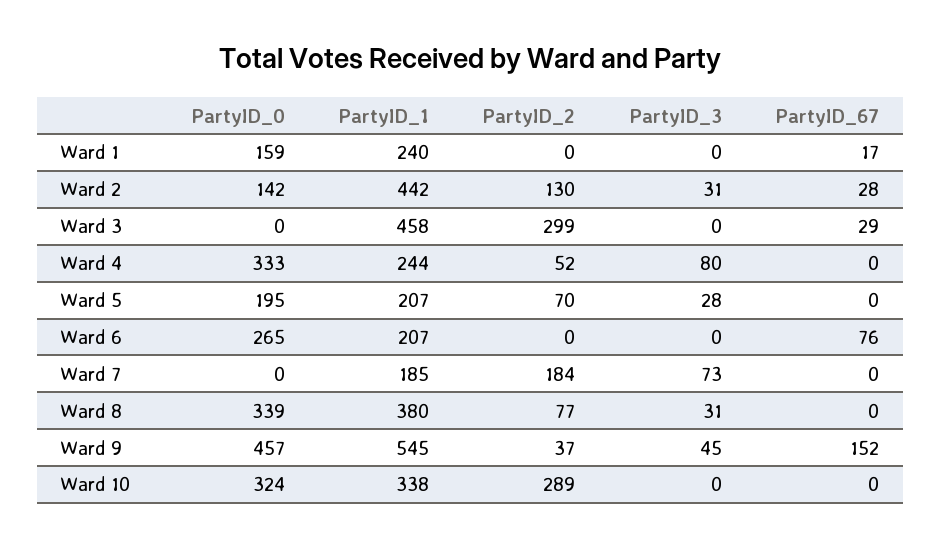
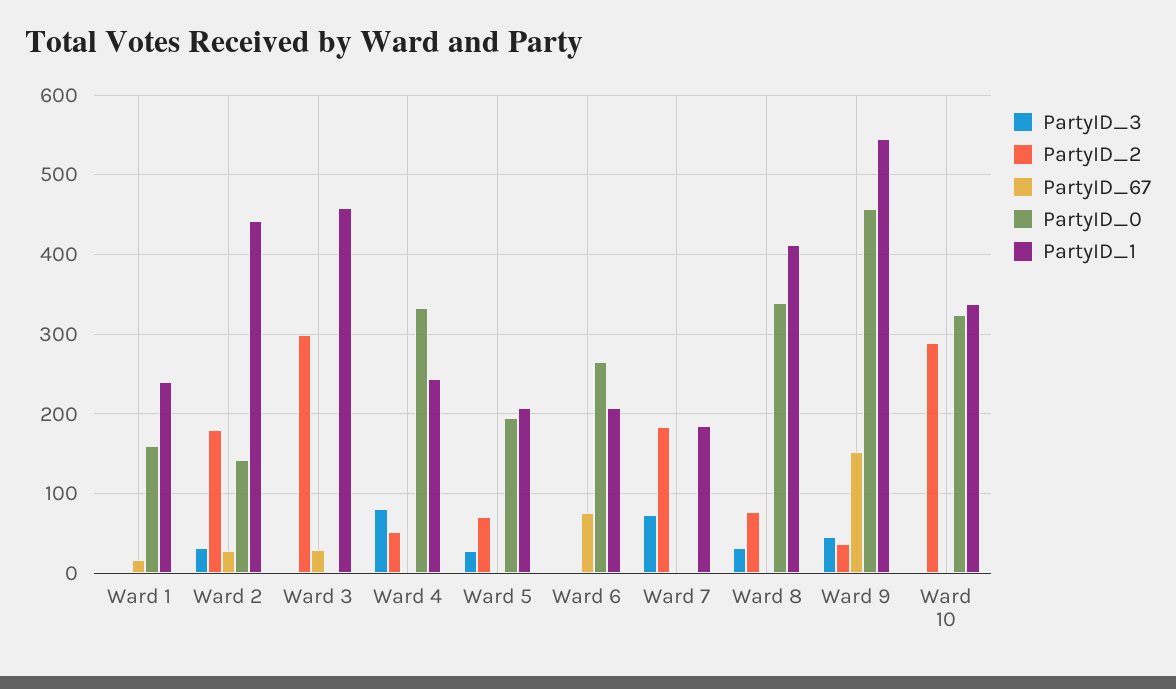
  {
    "PartyID_0": {
      "Ward 1": 159,
      "Ward 2": 142,
      "Ward 3": 0,
      "Ward 4": 333,
      "Ward 5": 195,
      "Ward 6": 265,
      "Ward 7": 0,
      "Ward 8": 339,
      "Ward 9": 457,
      "Ward 10": 324
    },
    "PartyID_1": {
      "Ward 1": 240,
      "Ward 2": 442,
      "Ward 3": 458,
      "Ward 4": 244,
      "Ward 5": 207,
      "Ward 6": 207,
      "Ward 7": 185,
-     "Ward 8": 380,
+     "Ward 8": 410,
      "Ward 9": 545,
      "Ward 10": 338
    },
    "PartyID_2": {
      "Ward 1": 0,
-     "Ward 2": 130,
+     "Ward 2": 180,
      "Ward 3": 299,
      "Ward 4": 52,
      "Ward 5": 70,
      "Ward 6": 0,
      "Ward 7": 184,
      "Ward 8": 77,
      "Ward 9": 37,
      "Ward 10": 289
    },
    "PartyID_3": {
      "Ward 1": 0,
      "Ward 2": 31,
      "Ward 3": 0,
      "Ward 4": 80,
      "Ward 5": 28,
      "Ward 6": 0,
      "Ward 7": 73,
      "Ward 8": 31,
      "Ward 9": 45,
      "Ward 10": 0
    },
    "PartyID_67": {
      "Ward 1": 17,
      "Ward 2": 28,
      "Ward 3": 29,
      "Ward 4": 0,
      "Ward 5": 0,
      "Ward 6": 76,
      "Ward 7": 0,
      "Ward 8": 0,
      "Ward 9": 152,
      "Ward 10": 0
    }
  }

